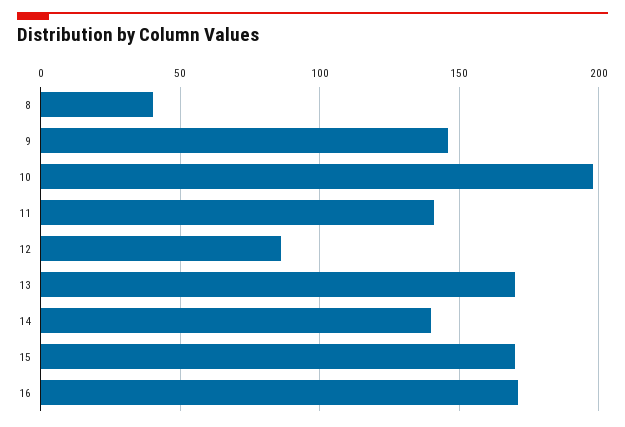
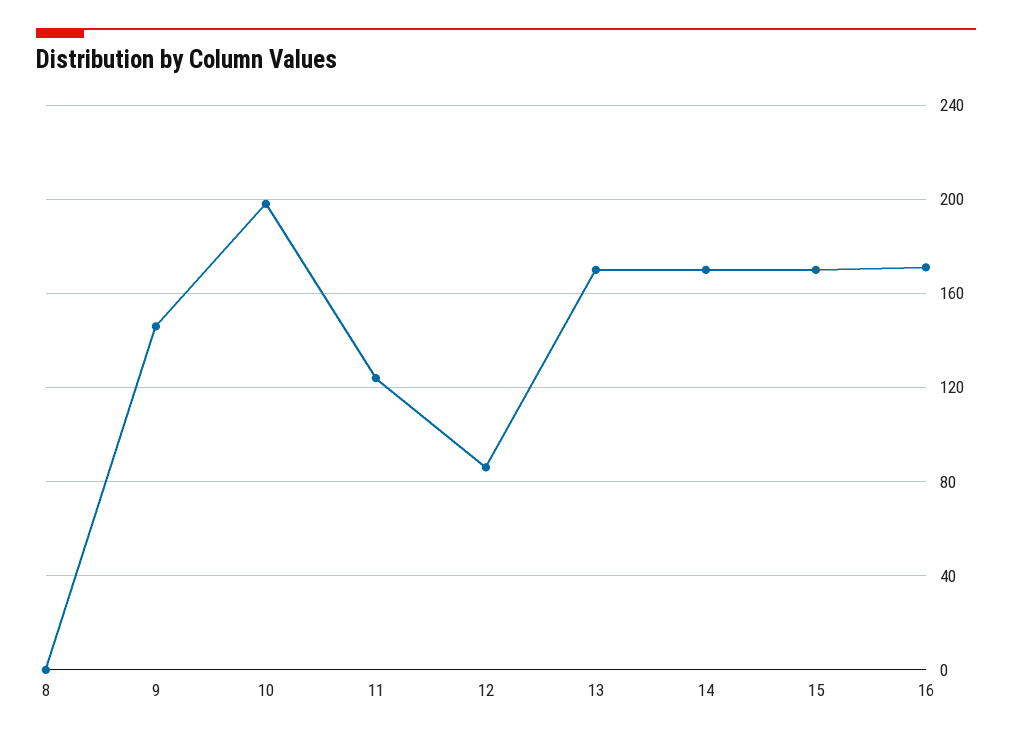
  {
-   "8": 40,
+   "8": 0,
    "9": 145,
    "10": 200,
-   "11": 140,
+   "11": 125,
    "12": 85,
    "13": 170,
-   "14": 140,
+   "14": 170,
    "15": 170,
    "16": 170
  }

